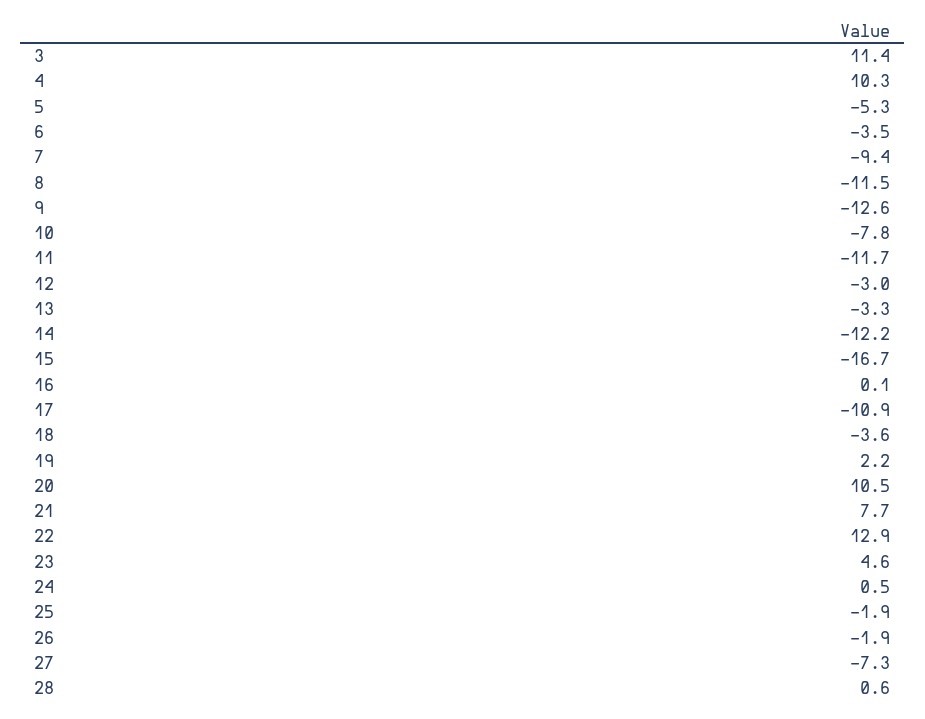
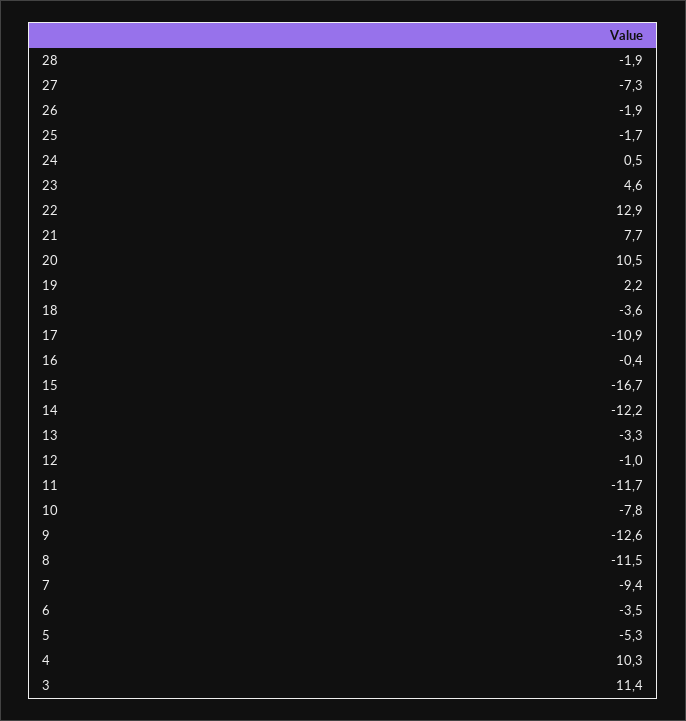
  {
    "3": 11.4,
    "4": 10.3,
    "5": -5.3,
    "6": -3.5,
    "7": -9.4,
    "8": -11.5,
    "9": -12.6,
    "10": -7.8,
    "11": -11.7,
-   "12": -3,
+   "12": -1,
    "13": -3.3,
    "14": -12.2,
    "15": -16.7,
-   "16": 0.1,
+   "16": -0.4,
    "17": -10.9,
    "18": -3.6,
    "19": 2.2,
    "20": 10.5,
    "21": 7.7,
    "22": 12.9,
    "23": 4.6,
    "24": 0.5,
-   "25": -1.9,
+   "25": -1.7,
    "26": -1.9,
    "27": -7.3,
-   "28": 0.6
+   "28": -1.9
  }

